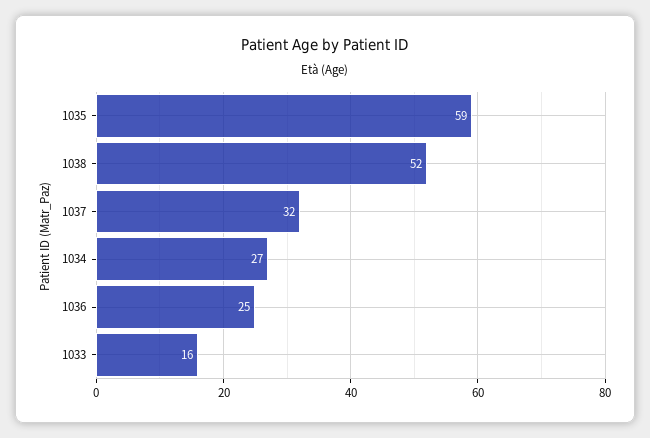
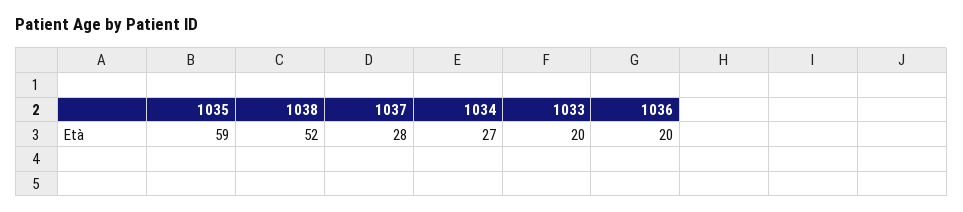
  {
    "1035": 59,
    "1038": 52,
-   "1037": 32,
+   "1037": 28,
    "1034": 27,
-   "1036": 25,
+   "1036": 20,
-   "1033": 16
+   "1033": 20
  }

